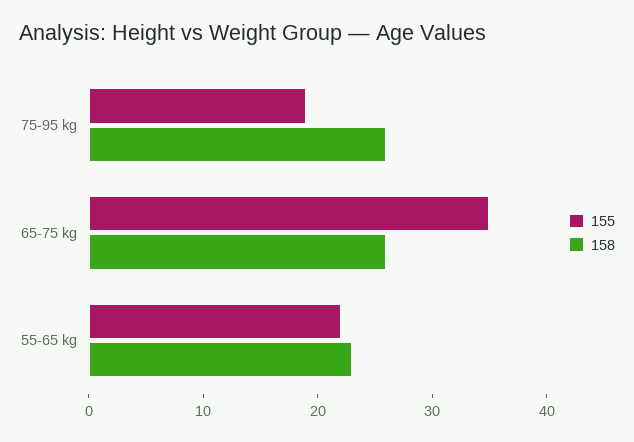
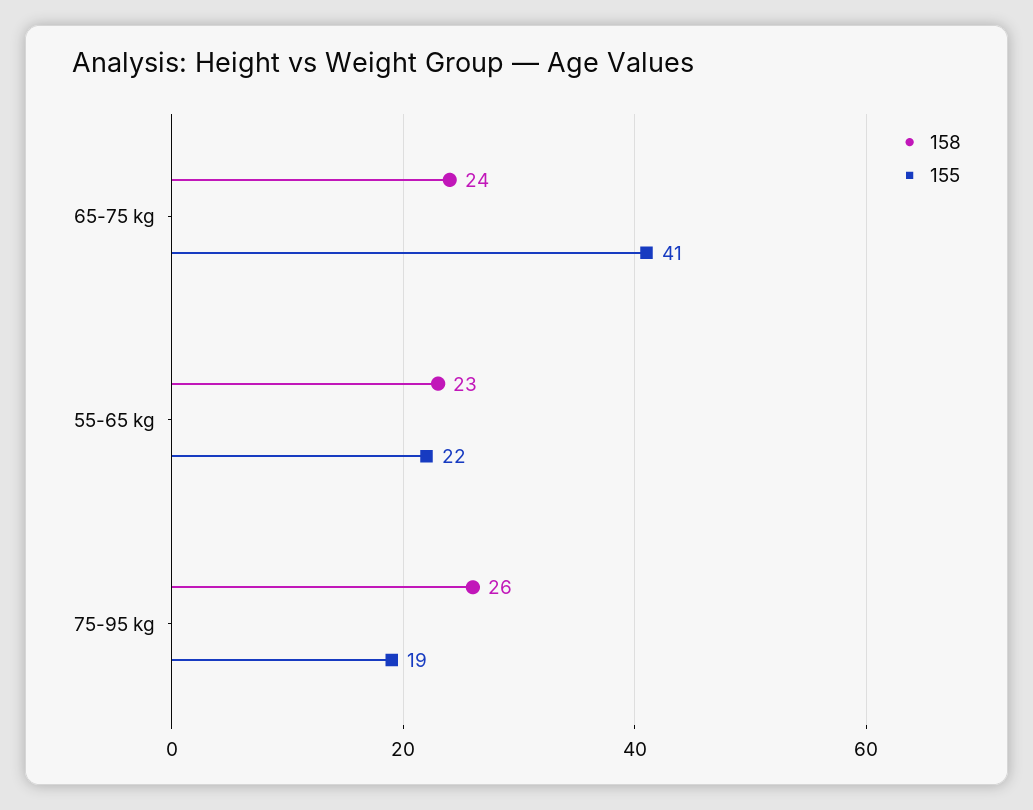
  {
    "155": {
      "75-95 kg": 19,
-     "65-75 kg": 35,
+     "65-75 kg": 41,
      "55-65 kg": 22
    },
    "158": {
      "75-95 kg": 26,
-     "65-75 kg": 26,
+     "65-75 kg": 24,
      "55-65 kg": 23
    }
  }

